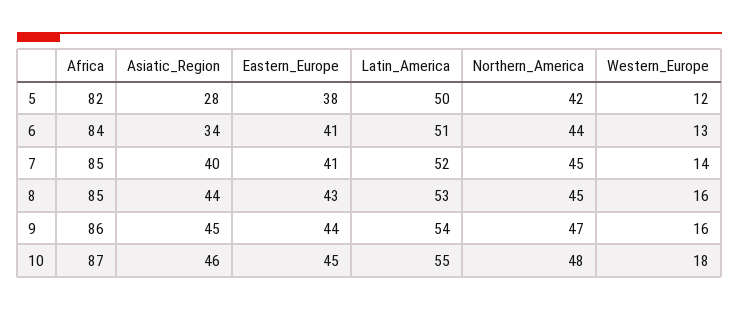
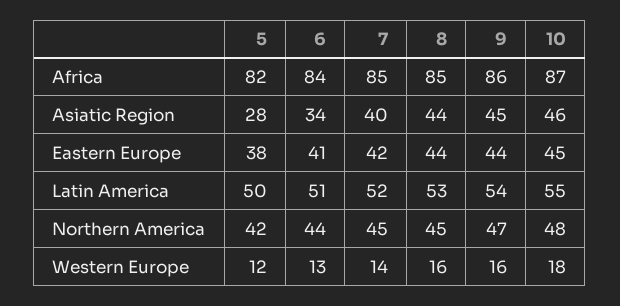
  {
    "Africa": {
      "5": 82,
      "6": 84,
      "7": 85,
      "8": 85,
      "9": 86,
      "10": 87
    },
    "Asiatic_Region": {
      "5": 28,
      "6": 34,
      "7": 40,
      "8": 44,
      "9": 45,
      "10": 46
    },
    "Eastern_Europe": {
      "5": 38,
      "6": 41,
-     "7": 41,
+     "7": 42,
-     "8": 43,
+     "8": 44,
      "9": 44,
      "10": 45
    },
    "Latin_America": {
      "5": 50,
      "6": 51,
      "7": 52,
      "8": 53,
      "9": 54,
      "10": 55
    },
    "Northern_America": {
      "5": 42,
      "6": 44,
      "7": 45,
      "8": 45,
      "9": 47,
      "10": 48
    },
    "Western_Europe": {
      "5": 12,
      "6": 13,
      "7": 14,
      "8": 16,
      "9": 16,
      "10": 18
    }
  }

